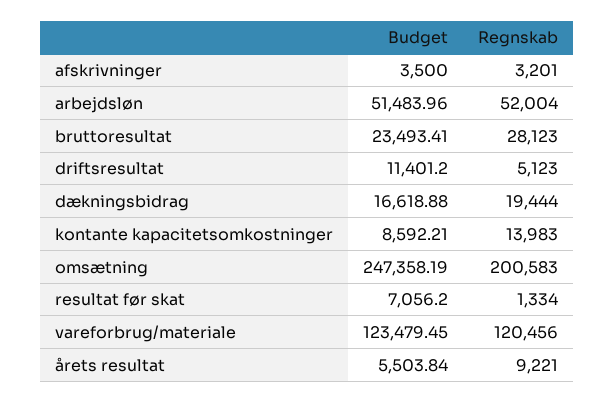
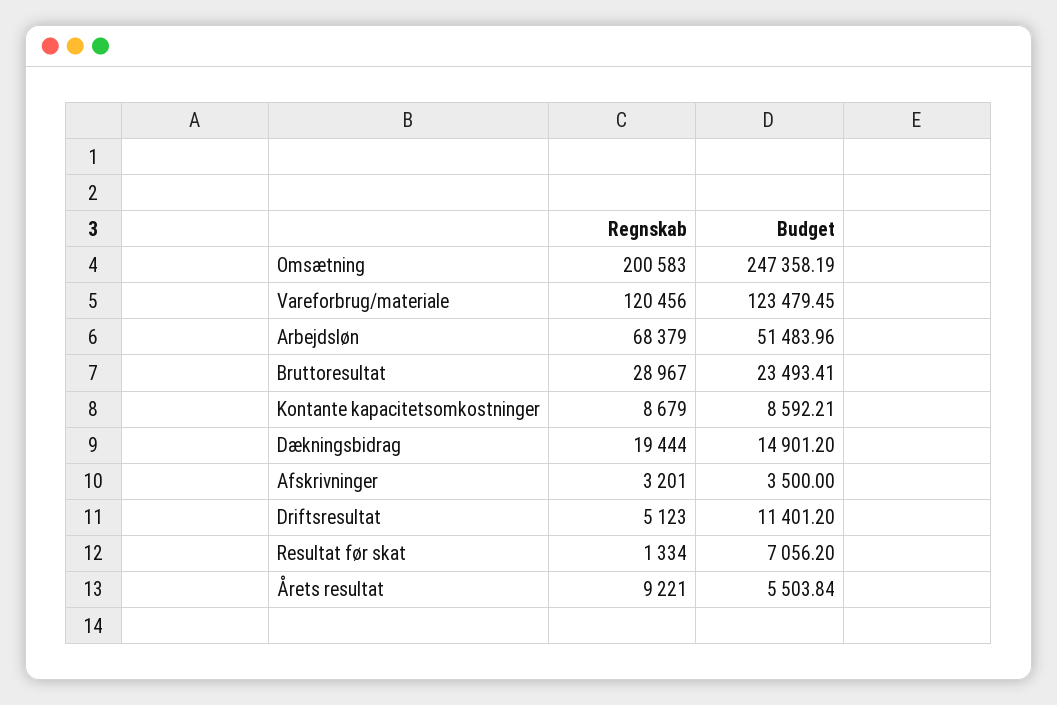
  {
    "Budget": {
      "afskrivninger": 3500,
      "arbejdsløn": 51483.96,
      "bruttoresultat": 23493.41,
      "driftsresultat": 11401.2,
-     "dækningsbidrag": 16618.88,
+     "dækningsbidrag": 14901.2,
      "kontante kapacitetsomkostninger": 8592.21,
      "omsætning": 247358.19,
      "resultat før skat": 7056.2,
      "vareforbrug/materiale": 123479.45,
      "årets resultat": 5503.84
    },
    "Regnskab": {
      "afskrivninger": 3201,
-     "arbejdsløn": 52004,
+     "arbejdsløn": 68379,
-     "bruttoresultat": 28123,
+     "bruttoresultat": 28967,
      "driftsresultat": 5123,
      "dækningsbidrag": 19444,
-     "kontante kapacitetsomkostninger": 13983,
+     "kontante kapacitetsomkostninger": 8679,
      "omsætning": 200583,
      "resultat før skat": 1334,
      "vareforbrug/materiale": 120456,
      "årets resultat": 9221
    }
  }

